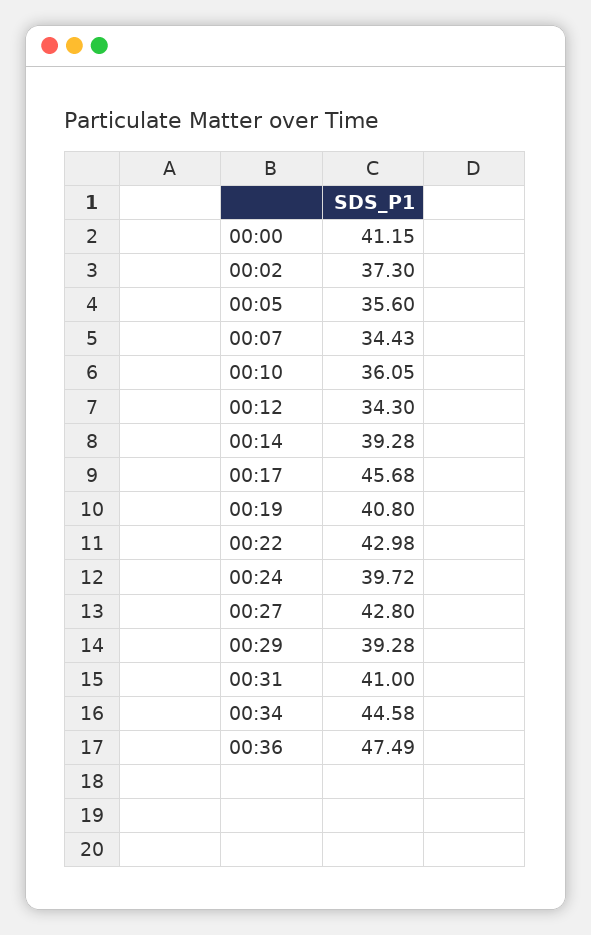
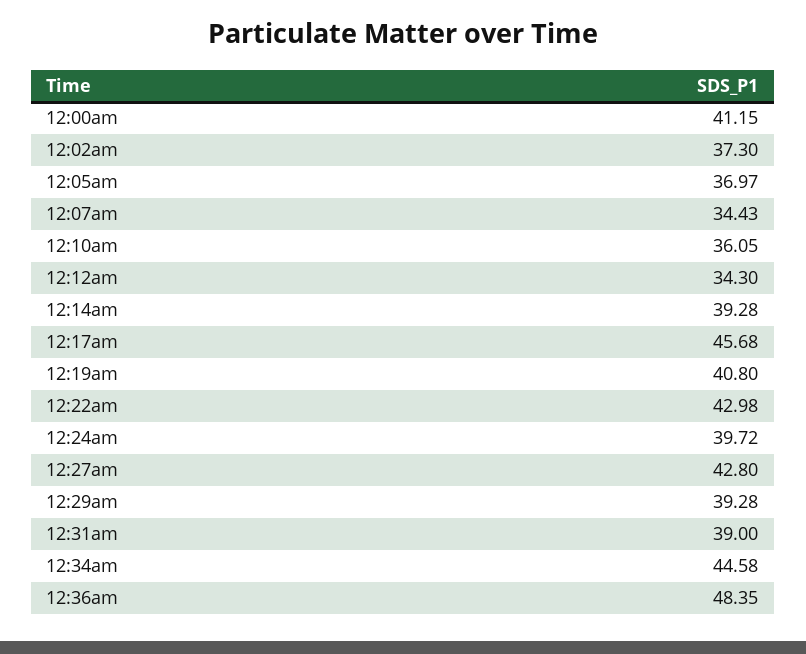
  {
    "00:00": 41.15,
    "00:02": 37.3,
-   "00:05": 35.6,
+   "00:05": 36.97,
    "00:07": 34.43,
    "00:10": 36.05,
    "00:12": 34.3,
    "00:14": 39.28,
    "00:17": 45.68,
    "00:19": 40.8,
    "00:22": 42.98,
    "00:24": 39.72,
    "00:27": 42.8,
    "00:29": 39.28,
-   "00:31": 41,
+   "00:31": 39,
    "00:34": 44.58,
-   "00:36": 47.49
+   "00:36": 48.35
  }

